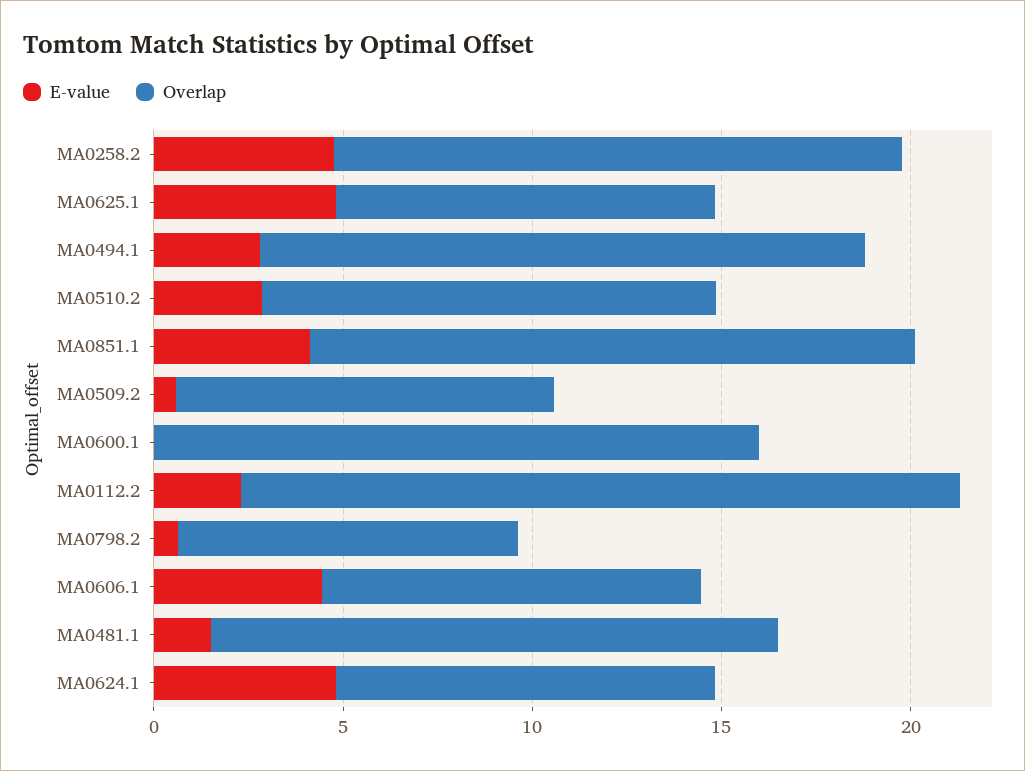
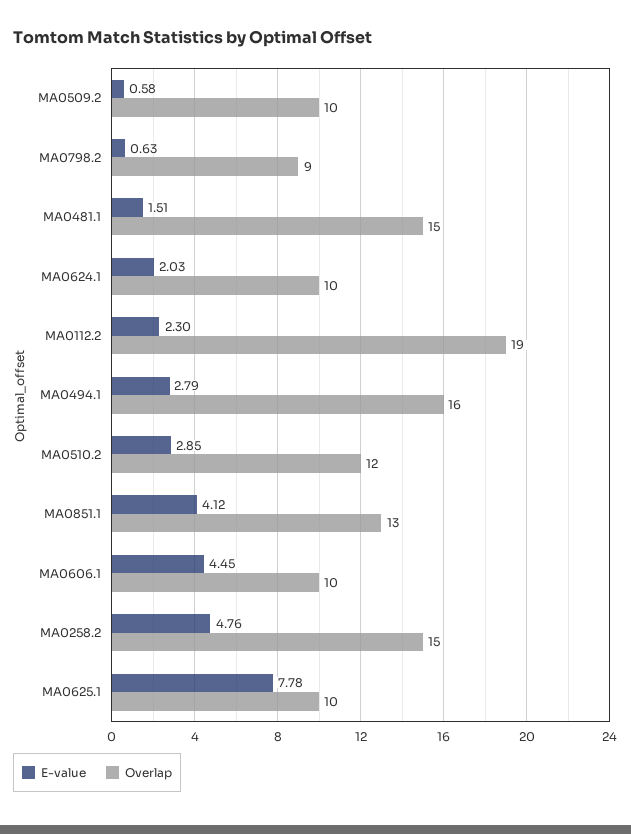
  {
    "E-value": {
      "MA0258.2": 4.76,
-     "MA0625.1": 5,
+     "MA0625.1": 7.78,
      "MA0494.1": 2.79,
      "MA0510.2": 2.85,
      "MA0851.1": 4.12,
      "MA0509.2": 0.58,
-     "MA0600.1": 0,
      "MA0112.2": 2.3,
      "MA0798.2": 0.63,
      "MA0606.1": 4.45,
      "MA0481.1": 1.51,
-     "MA0624.1": 5
+     "MA0624.1": 2.03
    },
    "Overlap": {
      "MA0258.2": 15,
      "MA0625.1": 10,
      "MA0494.1": 16,
      "MA0510.2": 12,
-     "MA0851.1": 16,
+     "MA0851.1": 13,
      "MA0509.2": 10,
-     "MA0600.1": 16,
      "MA0112.2": 19,
      "MA0798.2": 9,
      "MA0606.1": 10,
      "MA0481.1": 15,
      "MA0624.1": 10
    }
  }

